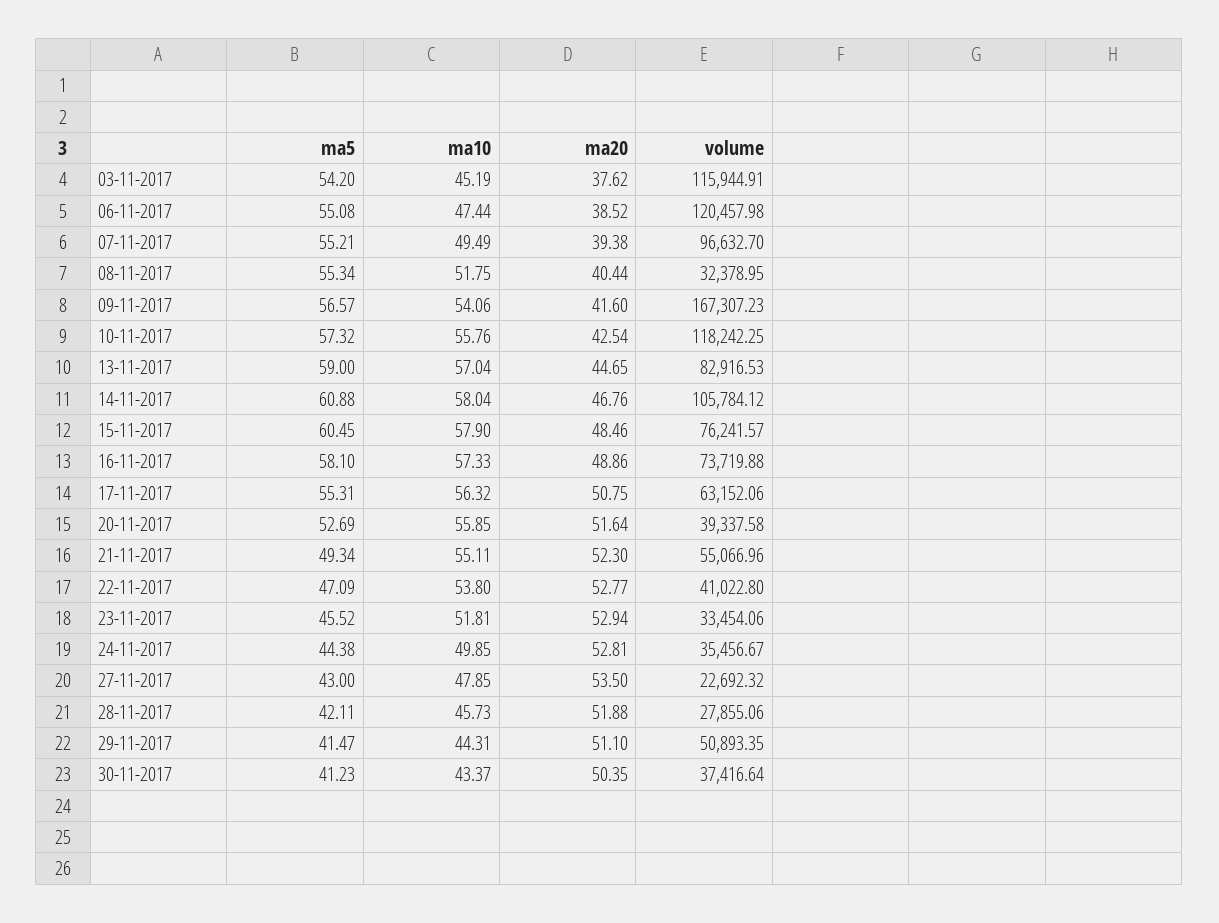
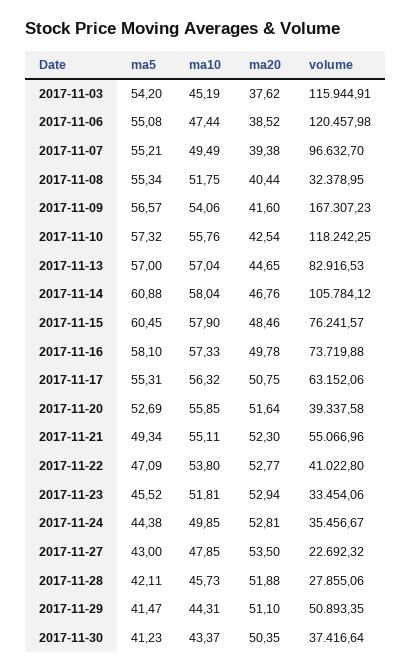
  {
    "ma5": {
      "03-11-2017": 54.2,
      "06-11-2017": 55.08,
      "07-11-2017": 55.21,
      "08-11-2017": 55.34,
      "09-11-2017": 56.57,
      "10-11-2017": 57.32,
-     "13-11-2017": 59,
+     "13-11-2017": 57,
      "14-11-2017": 60.88,
      "15-11-2017": 60.45,
      "16-11-2017": 58.1,
      "17-11-2017": 55.31,
      "20-11-2017": 52.69,
      "21-11-2017": 49.34,
      "22-11-2017": 47.09,
      "23-11-2017": 45.52,
      "24-11-2017": 44.38,
      "27-11-2017": 43,
      "28-11-2017": 42.11,
      "29-11-2017": 41.47,
      "30-11-2017": 41.23
    },
    "ma10": {
      "03-11-2017": 45.19,
      "06-11-2017": 47.44,
      "07-11-2017": 49.49,
      "08-11-2017": 51.75,
      "09-11-2017": 54.06,
      "10-11-2017": 55.76,
      "13-11-2017": 57.04,
      "14-11-2017": 58.04,
      "15-11-2017": 57.9,
      "16-11-2017": 57.33,
      "17-11-2017": 56.32,
      "20-11-2017": 55.85,
      "21-11-2017": 55.11,
      "22-11-2017": 53.8,
      "23-11-2017": 51.81,
      "24-11-2017": 49.85,
      "27-11-2017": 47.85,
      "28-11-2017": 45.73,
      "29-11-2017": 44.31,
      "30-11-2017": 43.37
    },
    "ma20": {
      "03-11-2017": 37.62,
      "06-11-2017": 38.52,
      "07-11-2017": 39.38,
      "08-11-2017": 40.44,
      "09-11-2017": 41.6,
      "10-11-2017": 42.54,
      "13-11-2017": 44.65,
      "14-11-2017": 46.76,
      "15-11-2017": 48.46,
-     "16-11-2017": 48.86,
+     "16-11-2017": 49.78,
      "17-11-2017": 50.75,
      "20-11-2017": 51.64,
      "21-11-2017": 52.3,
      "22-11-2017": 52.77,
      "23-11-2017": 52.94,
      "24-11-2017": 52.81,
      "27-11-2017": 53.5,
      "28-11-2017": 51.88,
      "29-11-2017": 51.1,
      "30-11-2017": 50.35
    },
    "volume": {
      "03-11-2017": 115944.91,
      "06-11-2017": 120457.98,
      "07-11-2017": 96632.7,
      "08-11-2017": 32378.95,
      "09-11-2017": 167307.23,
      "10-11-2017": 118242.25,
      "13-11-2017": 82916.53,
      "14-11-2017": 105784.12,
      "15-11-2017": 76241.57,
      "16-11-2017": 73719.88,
      "17-11-2017": 63152.06,
      "20-11-2017": 39337.58,
      "21-11-2017": 55066.96,
      "22-11-2017": 41022.8,
      "23-11-2017": 33454.06,
      "24-11-2017": 35456.67,
      "27-11-2017": 22692.32,
      "28-11-2017": 27855.06,
      "29-11-2017": 50893.35,
      "30-11-2017": 37416.64
    }
  }

